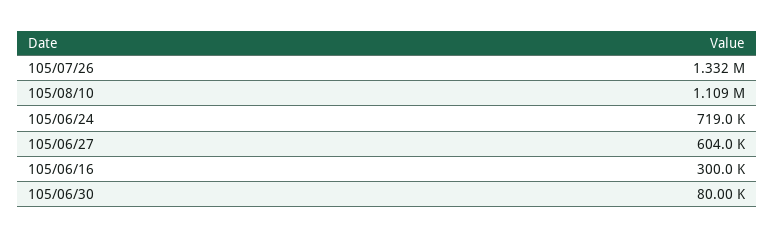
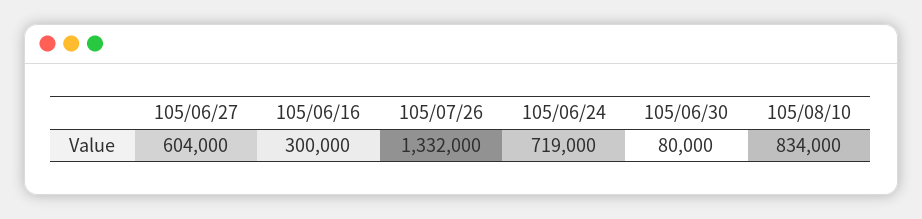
  {
    "105/07/26": 1332000,
-   "105/08/10": 1109000,
+   "105/08/10": 834000,
    "105/06/24": 719000,
    "105/06/27": 604000,
    "105/06/16": 300000,
    "105/06/30": 80000
  }

